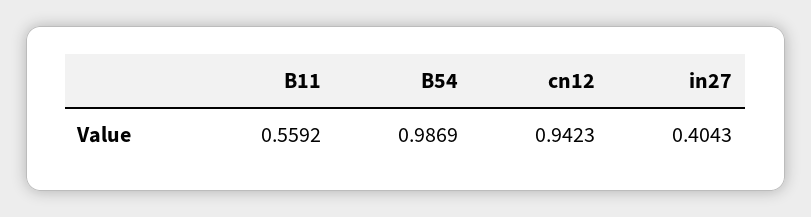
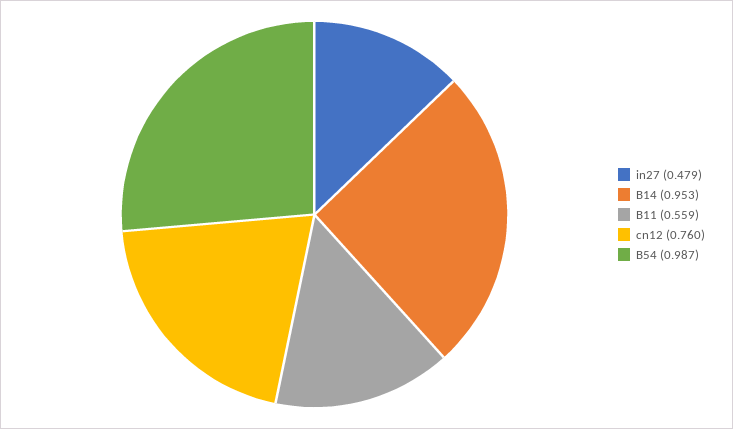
  {
    "B11": 0.5592,
    "B54": 0.9869,
-   "cn12": 0.9423,
+   "cn12": 0.76,
-   "in27": 0.4043
+   "in27": 0.479,
+   "B14": 0.953
  }

